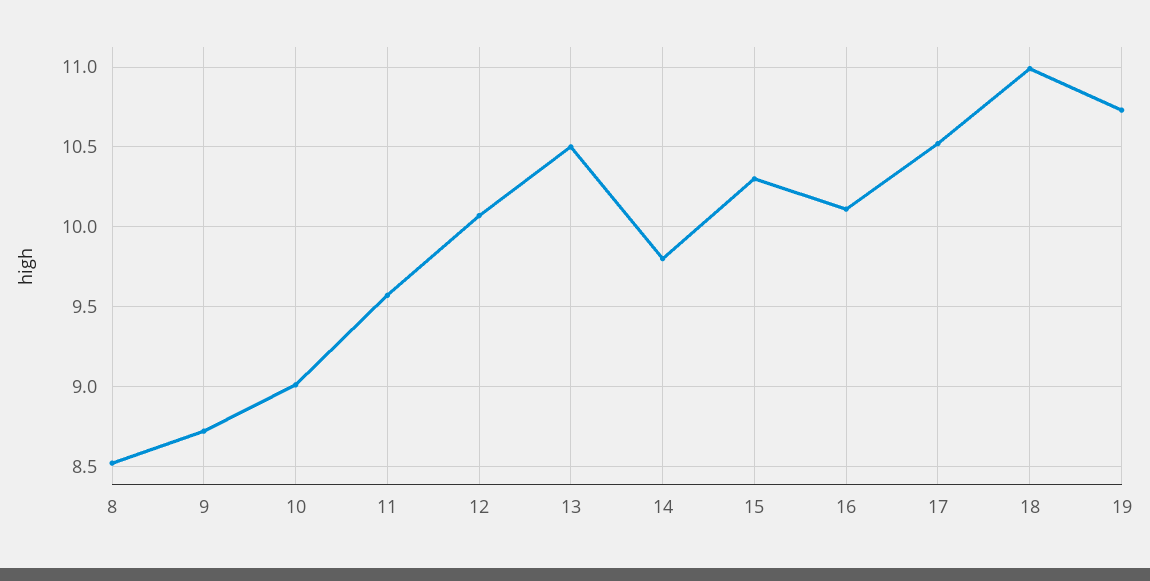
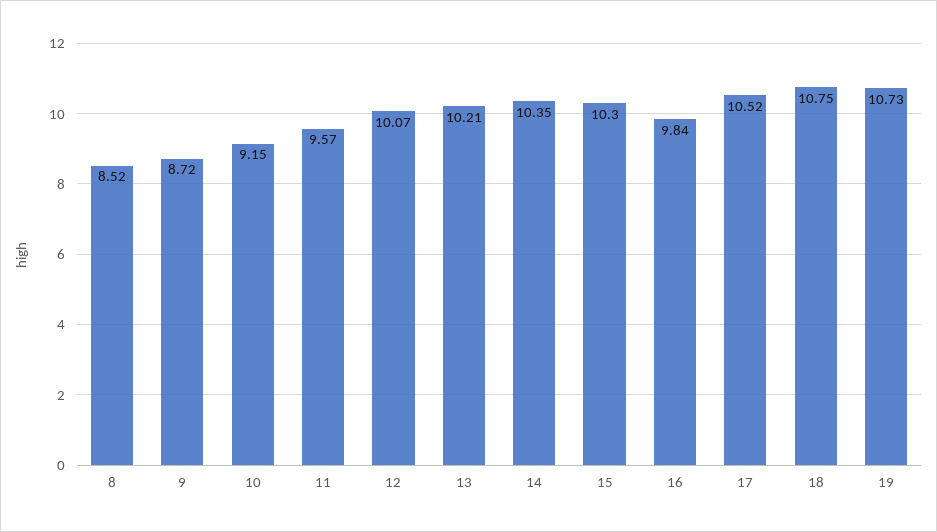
  {
    "8": 8.52,
    "9": 8.72,
-   "10": 9,
+   "10": 9.15,
    "11": 9.57,
    "12": 10.07,
-   "13": 10.5,
+   "13": 10.21,
-   "14": 9.8,
+   "14": 10.35,
    "15": 10.3,
-   "16": 10.1,
+   "16": 9.84,
    "17": 10.52,
-   "18": 11,
+   "18": 10.75,
    "19": 10.73
  }

